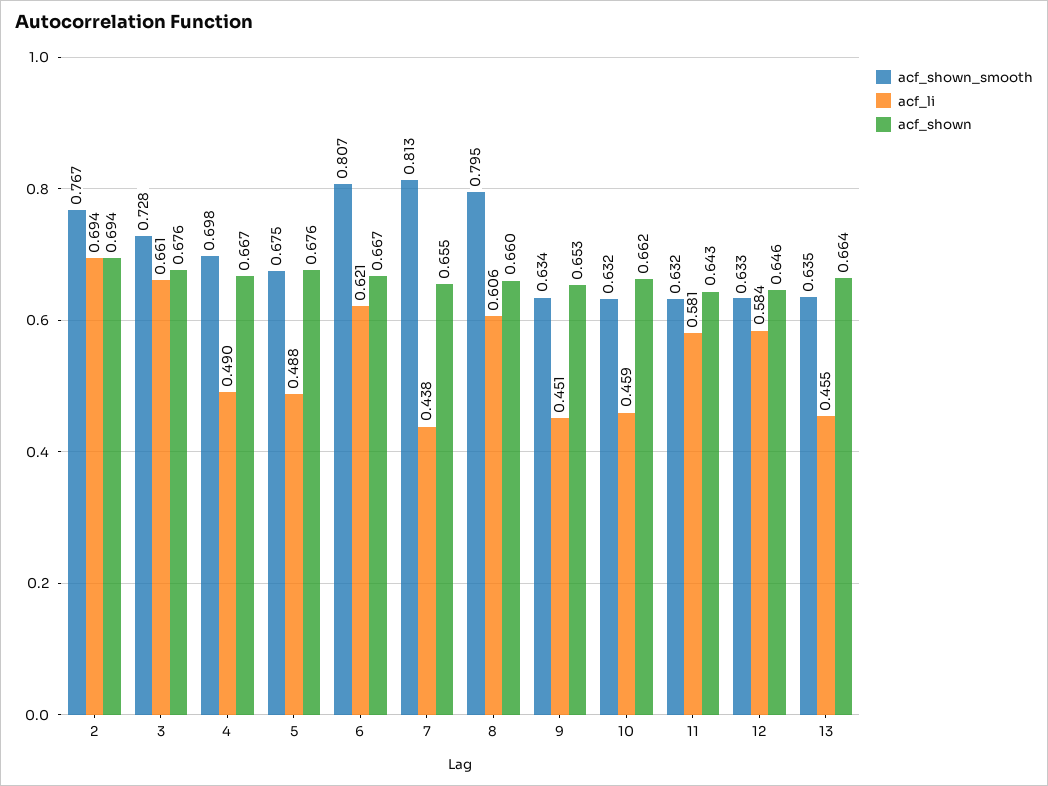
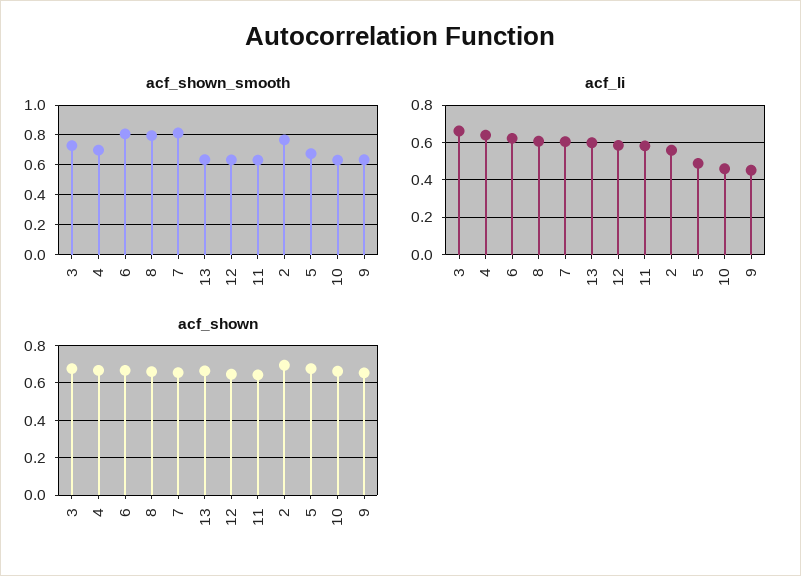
  {
    "acf_shown_smooth": {
      "2": 0.767,
      "3": 0.728,
      "4": 0.698,
      "5": 0.675,
      "6": 0.807,
      "7": 0.813,
      "8": 0.795,
      "9": 0.634,
      "10": 0.632,
      "11": 0.632,
      "12": 0.633,
      "13": 0.635
    },
    "acf_li": {
-     "2": 0.694,
+     "2": 0.55,
      "3": 0.661,
-     "4": 0.49,
+     "4": 0.65,
      "5": 0.488,
      "6": 0.621,
-     "7": 0.438,
+     "7": 0.6,
      "8": 0.606,
      "9": 0.451,
      "10": 0.459,
      "11": 0.581,
      "12": 0.584,
-     "13": 0.455
+     "13": 0.6
    },
    "acf_shown": {
      "2": 0.694,
      "3": 0.676,
      "4": 0.667,
      "5": 0.676,
      "6": 0.667,
      "7": 0.655,
      "8": 0.66,
      "9": 0.653,
      "10": 0.662,
      "11": 0.643,
      "12": 0.646,
      "13": 0.664
    }
  }

